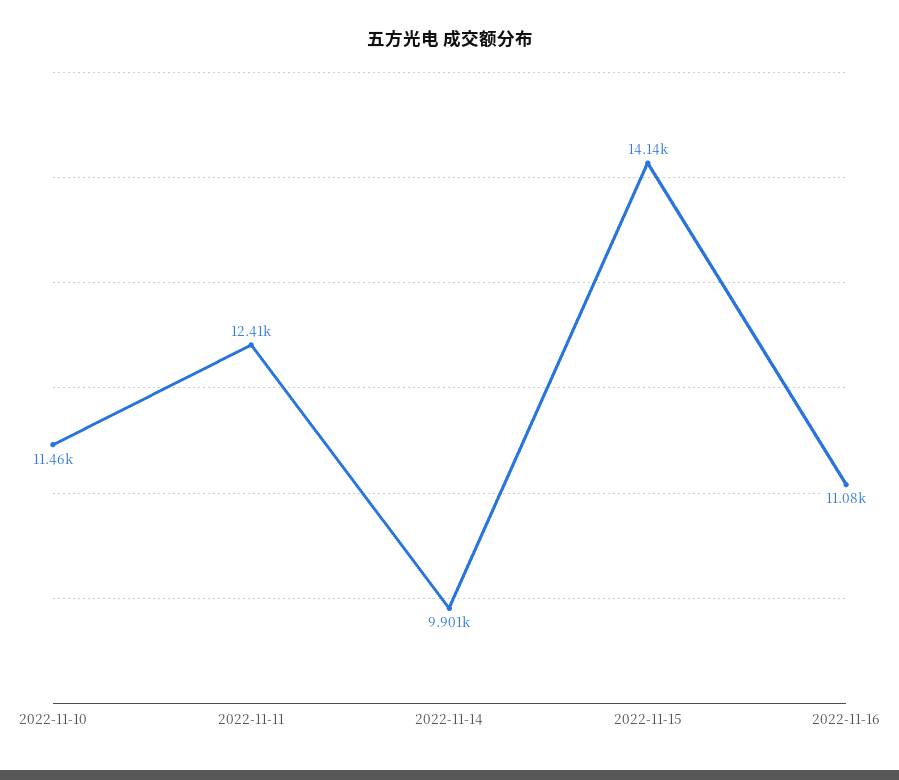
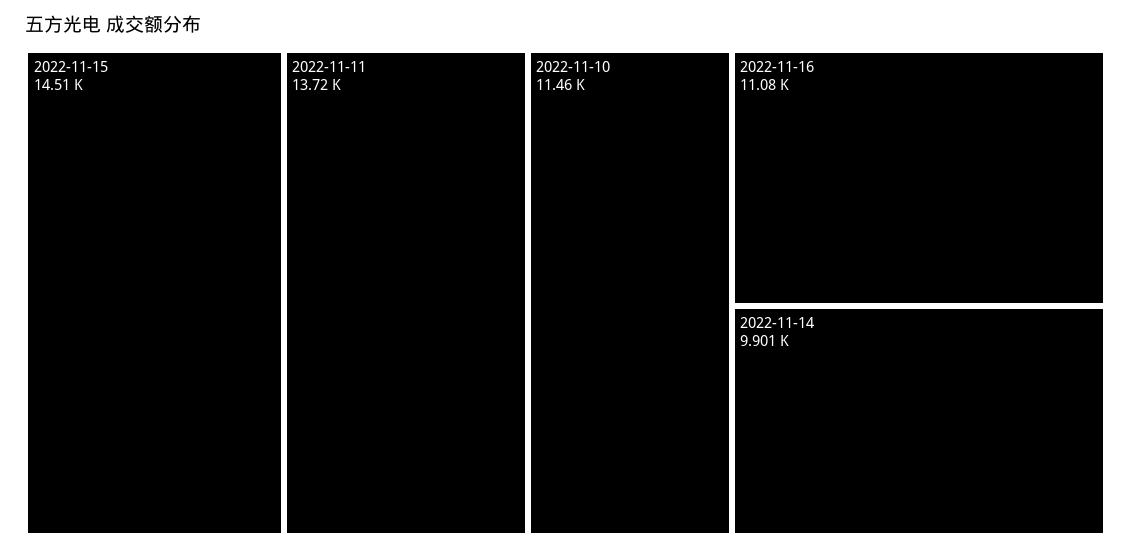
  {
    "2022-11-10": 11460,
-   "2022-11-11": 12410,
+   "2022-11-11": 13720,
    "2022-11-14": 9901,
-   "2022-11-15": 14140,
+   "2022-11-15": 14510,
    "2022-11-16": 11080
  }

